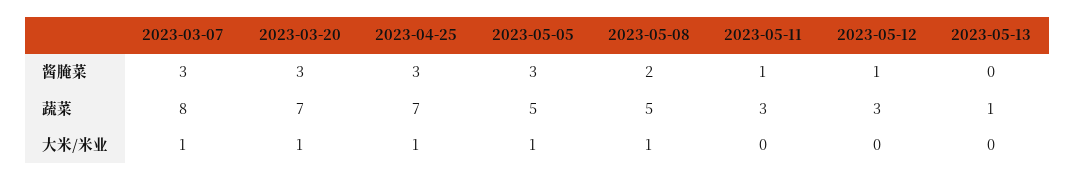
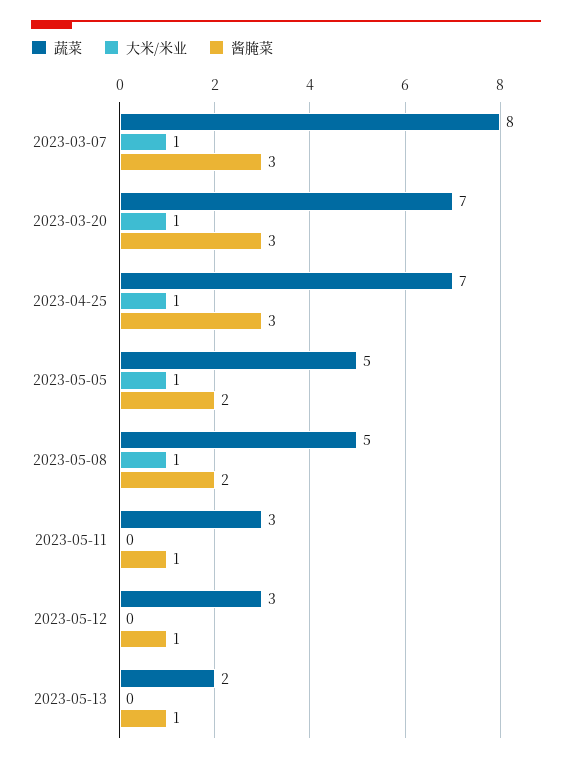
  {
    "酱腌菜": {
      "2023-03-07": 3,
      "2023-03-20": 3,
      "2023-04-25": 3,
-     "2023-05-05": 3,
+     "2023-05-05": 2,
      "2023-05-08": 2,
      "2023-05-11": 1,
      "2023-05-12": 1,
-     "2023-05-13": 0
+     "2023-05-13": 1
    },
    "蔬菜": {
      "2023-03-07": 8,
      "2023-03-20": 7,
      "2023-04-25": 7,
      "2023-05-05": 5,
      "2023-05-08": 5,
      "2023-05-11": 3,
      "2023-05-12": 3,
-     "2023-05-13": 1
+     "2023-05-13": 2
    },
    "大米/米业": {
      "2023-03-07": 1,
      "2023-03-20": 1,
      "2023-04-25": 1,
      "2023-05-05": 1,
      "2023-05-08": 1,
      "2023-05-11": 0,
      "2023-05-12": 0,
      "2023-05-13": 0
    }
  }

